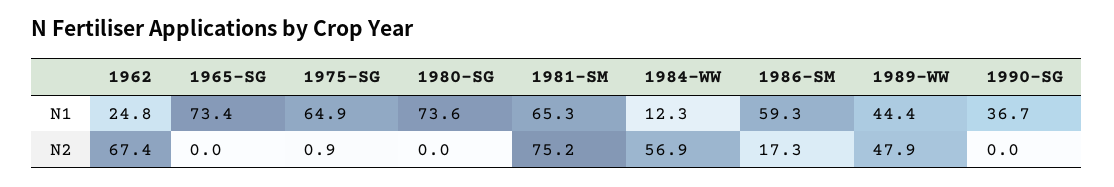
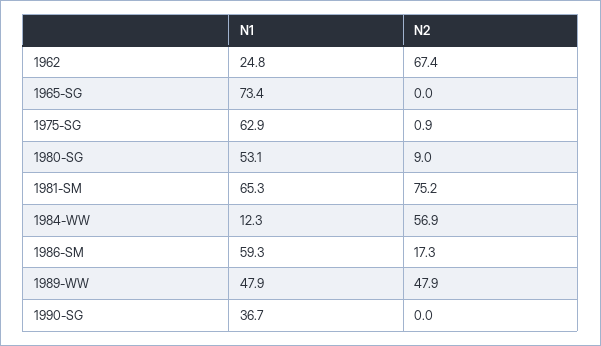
  {
    "1962": {
      "N1": 24.8,
      "N2": 67.4
    },
    "1965-SG": {
      "N1": 73.4,
      "N2": 0
    },
    "1975-SG": {
-     "N1": 64.9,
+     "N1": 62.9,
      "N2": 0.9
    },
    "1980-SG": {
-     "N1": 73.6,
+     "N1": 53.1,
-     "N2": 0
+     "N2": 9
    },
    "1981-SM": {
      "N1": 65.3,
      "N2": 75.2
    },
    "1984-WW": {
      "N1": 12.3,
      "N2": 56.9
    },
    "1986-SM": {
      "N1": 59.3,
      "N2": 17.3
    },
    "1989-WW": {
-     "N1": 44.4,
+     "N1": 47.9,
      "N2": 47.9
    },
    "1990-SG": {
      "N1": 36.7,
      "N2": 0
    }
  }

